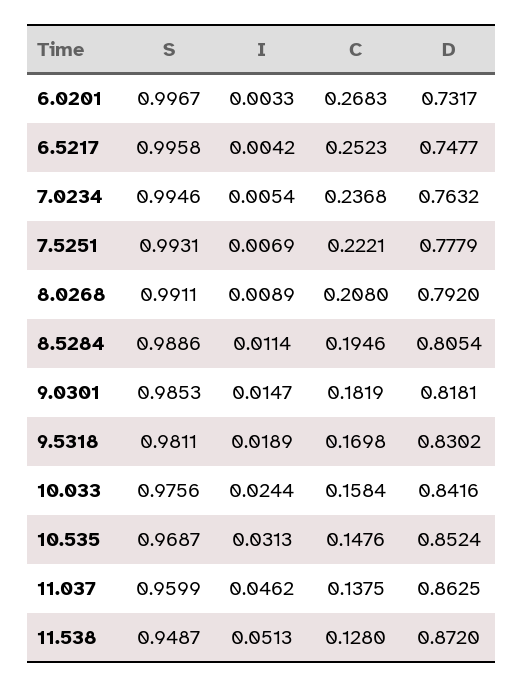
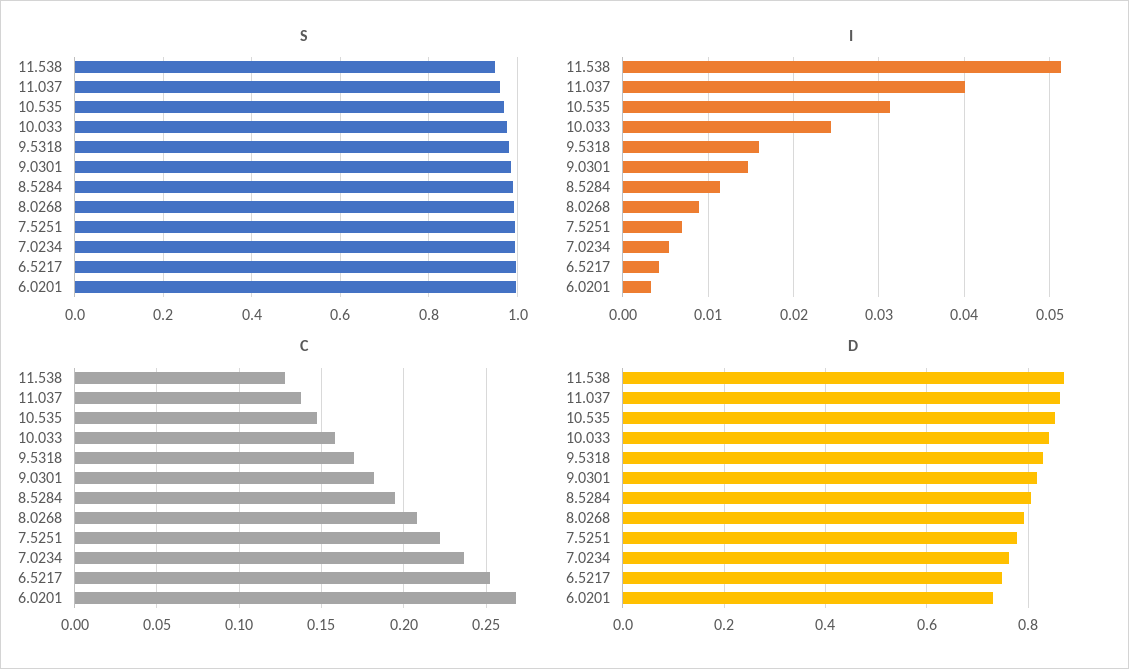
  {
    "S": {
      "6.0201": 0.9967,
      "6.5217": 0.9958,
      "7.0234": 0.9946,
      "7.5251": 0.9931,
      "8.0268": 0.9911,
      "8.5284": 0.9886,
      "9.0301": 0.9853,
      "9.5318": 0.9811,
      "10.033": 0.9756,
      "10.535": 0.9687,
      "11.037": 0.9599,
      "11.538": 0.9487
    },
    "I": {
      "6.0201": 0.0033,
      "6.5217": 0.0042,
      "7.0234": 0.0054,
      "7.5251": 0.0069,
      "8.0268": 0.0089,
      "8.5284": 0.0114,
      "9.0301": 0.0147,
-     "9.5318": 0.0189,
+     "9.5318": 0.016,
      "10.033": 0.0244,
      "10.535": 0.0313,
-     "11.037": 0.0462,
+     "11.037": 0.04,
      "11.538": 0.0513
    },
    "C": {
      "6.0201": 0.2683,
      "6.5217": 0.2523,
      "7.0234": 0.2368,
      "7.5251": 0.2221,
      "8.0268": 0.208,
      "8.5284": 0.1946,
      "9.0301": 0.1819,
      "9.5318": 0.1698,
      "10.033": 0.1584,
      "10.535": 0.1476,
      "11.037": 0.1375,
      "11.538": 0.128
    },
    "D": {
      "6.0201": 0.7317,
      "6.5217": 0.7477,
      "7.0234": 0.7632,
      "7.5251": 0.7779,
      "8.0268": 0.792,
      "8.5284": 0.8054,
      "9.0301": 0.8181,
      "9.5318": 0.8302,
      "10.033": 0.8416,
      "10.535": 0.8524,
      "11.037": 0.8625,
      "11.538": 0.872
    }
  }

